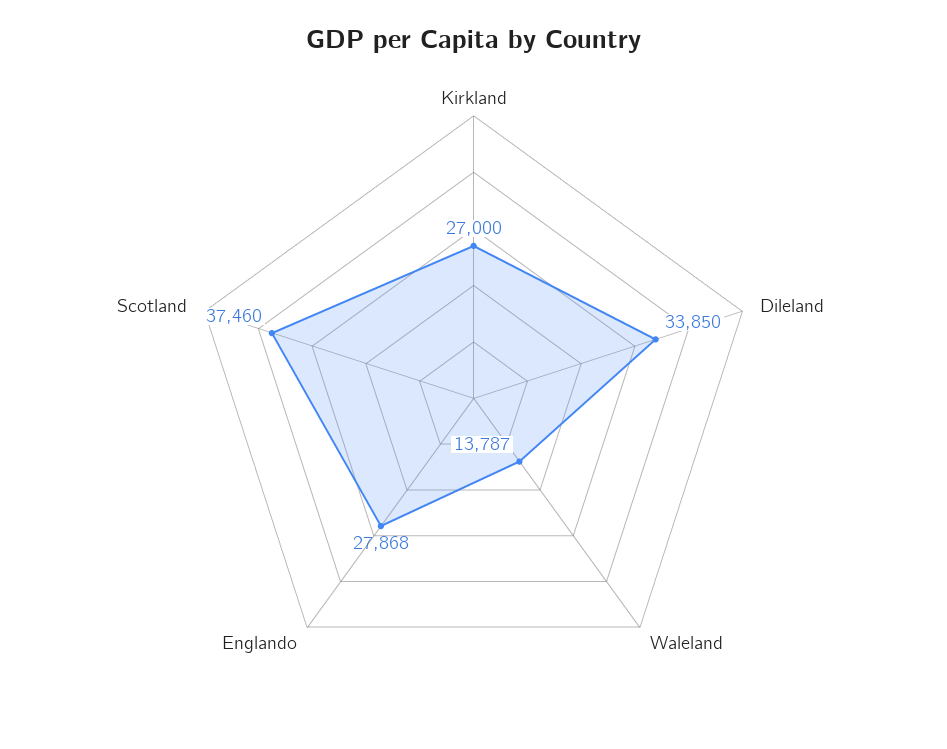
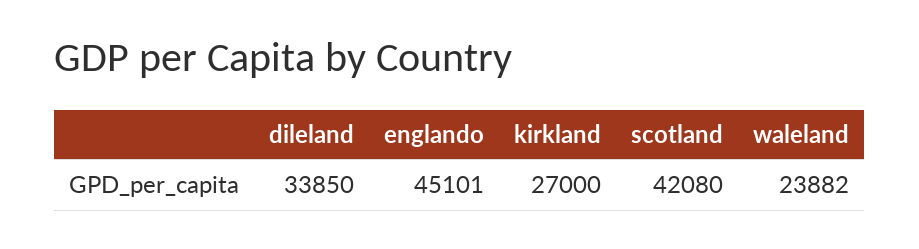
  {
    "Kirkland": 27000,
    "Dileland": 33850,
-   "Waleland": 13787,
+   "Waleland": 23882,
-   "Englando": 27868,
+   "Englando": 45101,
-   "Scotland": 37460
+   "Scotland": 42080
  }

